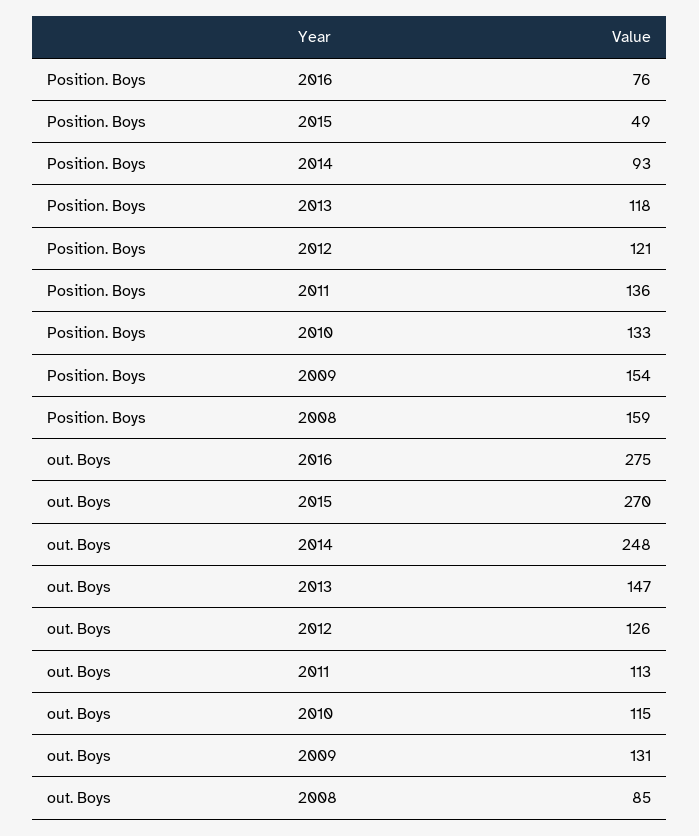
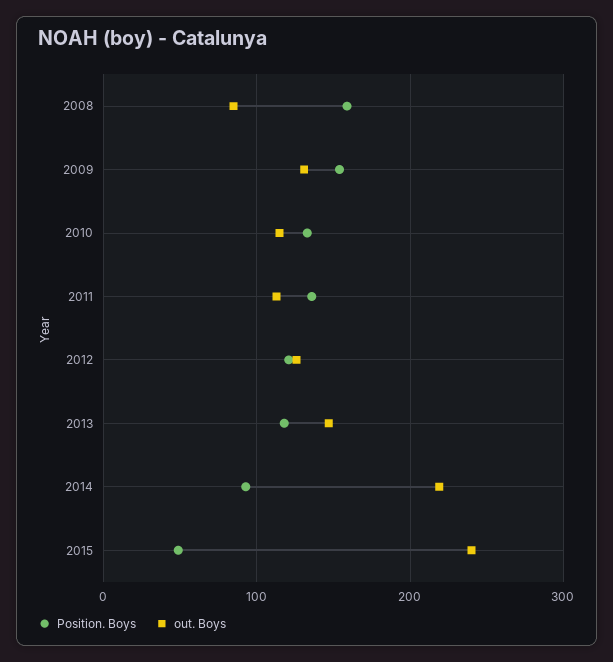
  {
    "Position. Boys": {
-     "2016": 76,
      "2015": 49,
      "2014": 93,
      "2013": 118,
      "2012": 121,
      "2011": 136,
      "2010": 133,
      "2009": 154,
      "2008": 159
    },
    "out. Boys": {
-     "2016": 275,
-     "2015": 270,
+     "2015": 240,
-     "2014": 248,
+     "2014": 220,
      "2013": 147,
      "2012": 126,
      "2011": 113,
      "2010": 115,
      "2009": 131,
      "2008": 85
    }
  }

